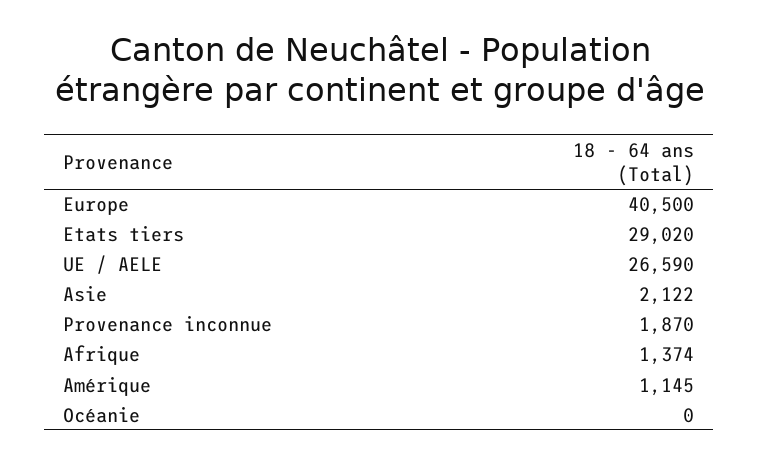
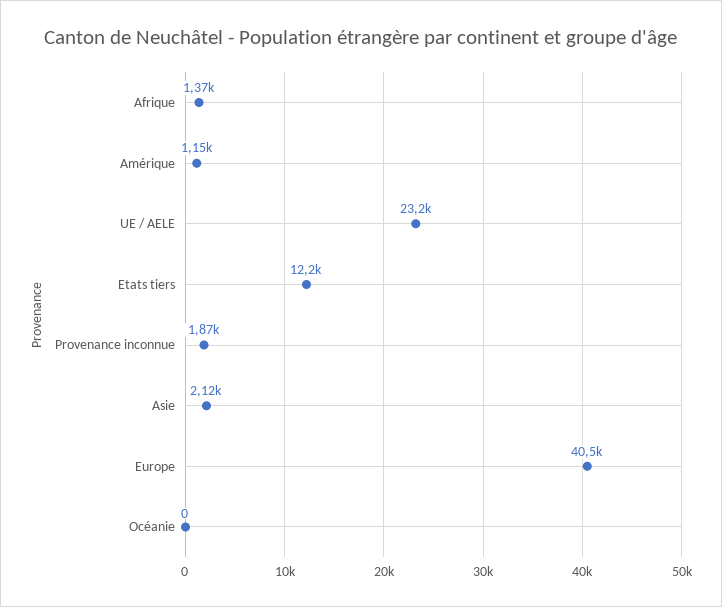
  {
    "Europe": 40500,
-   "Etats tiers": 29020,
+   "Etats tiers": 12200,
-   "UE / AELE": 26590,
+   "UE / AELE": 23200,
    "Asie": 2122,
    "Provenance inconnue": 1870,
    "Afrique": 1374,
    "Amérique": 1145,
    "Océanie": 0
  }

